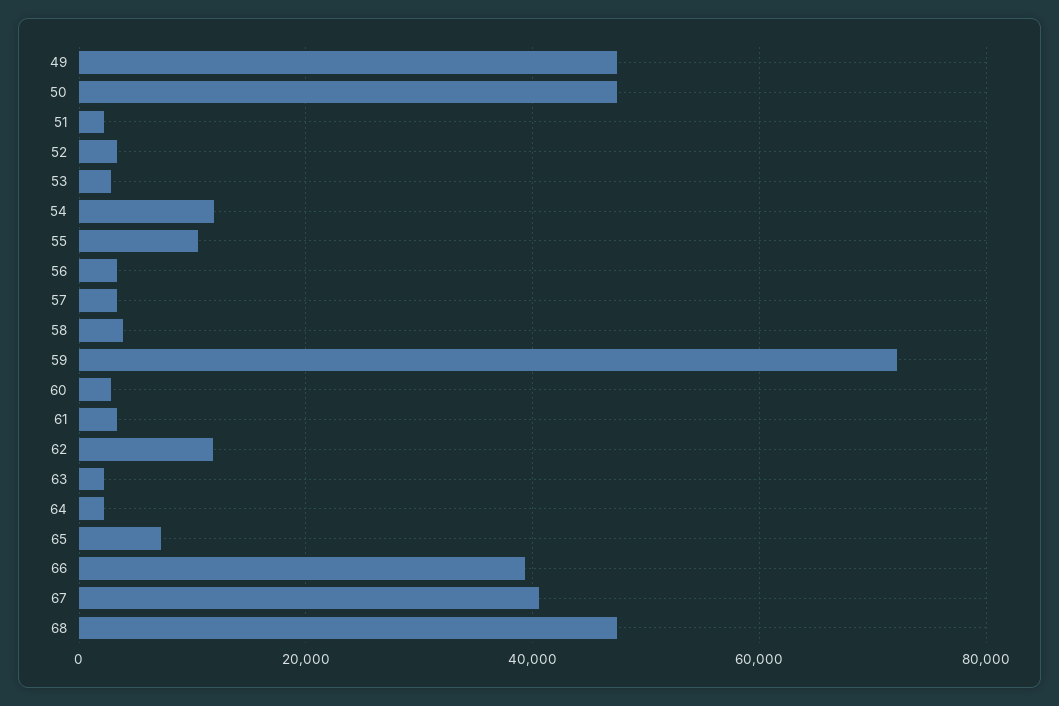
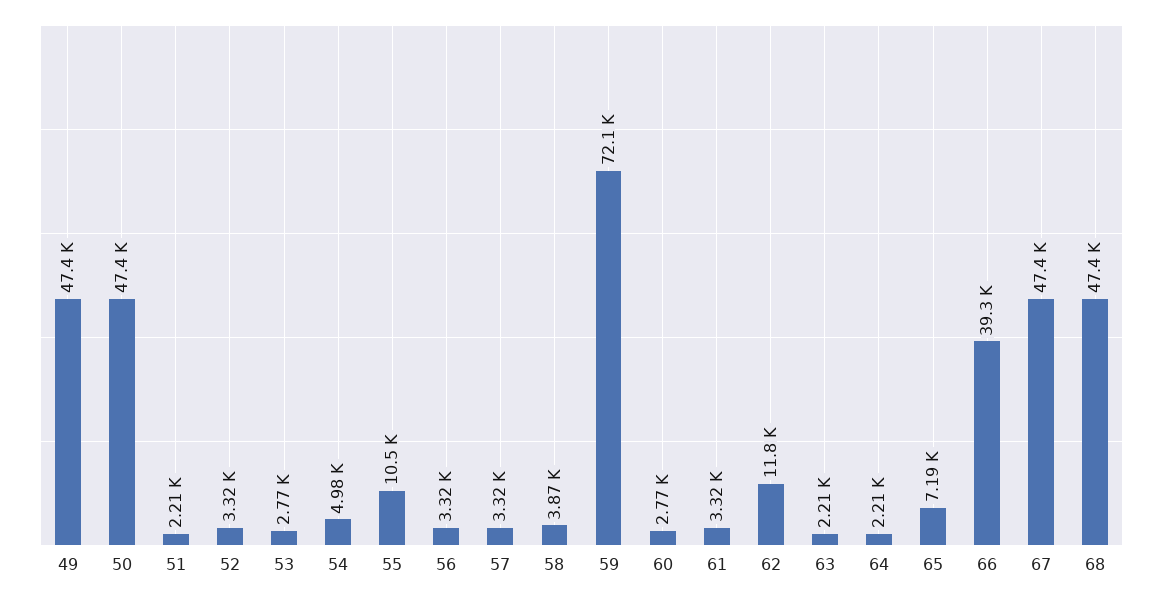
  {
    "49": 47400,
    "50": 47400,
    "51": 2210,
    "52": 3320,
    "53": 2770,
-   "54": 12000,
+   "54": 4980,
    "55": 10500,
    "56": 3320,
    "57": 3320,
    "58": 3870,
    "59": 72100,
    "60": 2770,
    "61": 3320,
    "62": 11800,
    "63": 2210,
    "64": 2210,
    "65": 7190,
    "66": 39300,
-   "67": 40000,
+   "67": 47400,
    "68": 47400
  }

